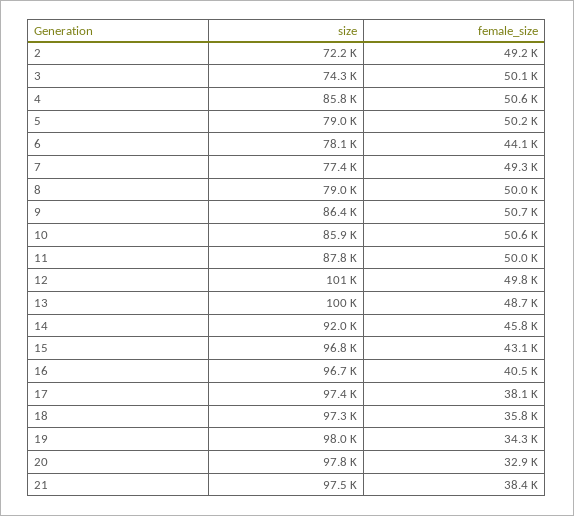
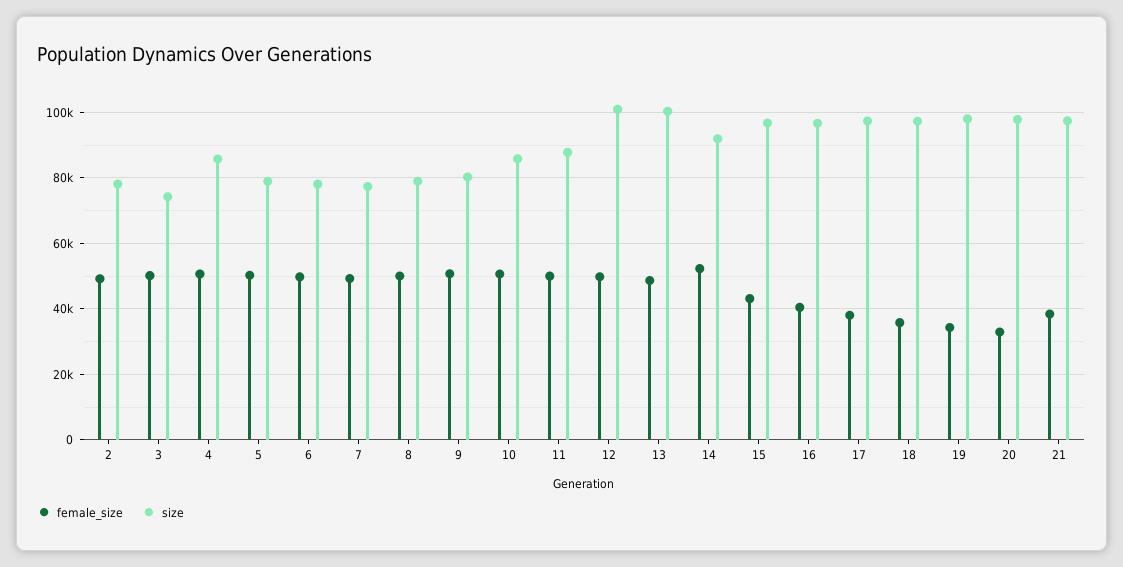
  {
    "size": {
-     "2": 72200,
+     "2": 78000,
      "3": 74300,
      "4": 85800,
      "5": 79000,
      "6": 78100,
      "7": 77400,
      "8": 79000,
-     "9": 86400,
+     "9": 80000,
      "10": 85900,
      "11": 87800,
      "12": 101000,
      "13": 100000,
      "14": 92000,
      "15": 96800,
      "16": 96700,
      "17": 97400,
      "18": 97300,
      "19": 98000,
      "20": 97800,
      "21": 97500
    },
    "female_size": {
      "2": 49200,
      "3": 50100,
      "4": 50600,
      "5": 50200,
-     "6": 44100,
+     "6": 50000,
      "7": 49300,
      "8": 50000,
      "9": 50700,
      "10": 50600,
      "11": 50000,
      "12": 49800,
      "13": 48700,
-     "14": 45800,
+     "14": 52000,
      "15": 43100,
      "16": 40500,
      "17": 38100,
      "18": 35800,
      "19": 34300,
      "20": 32900,
      "21": 38400
    }
  }

